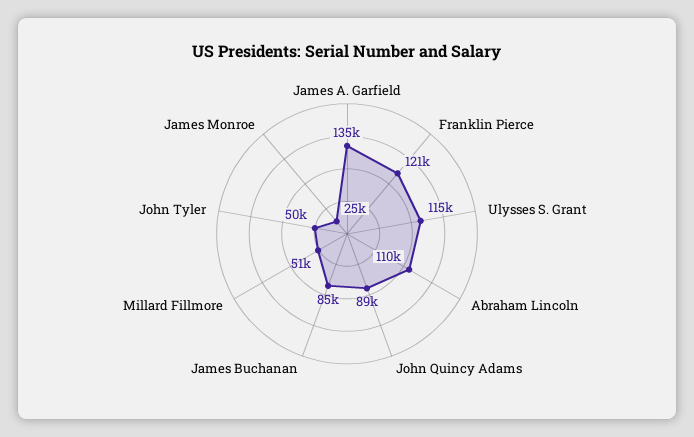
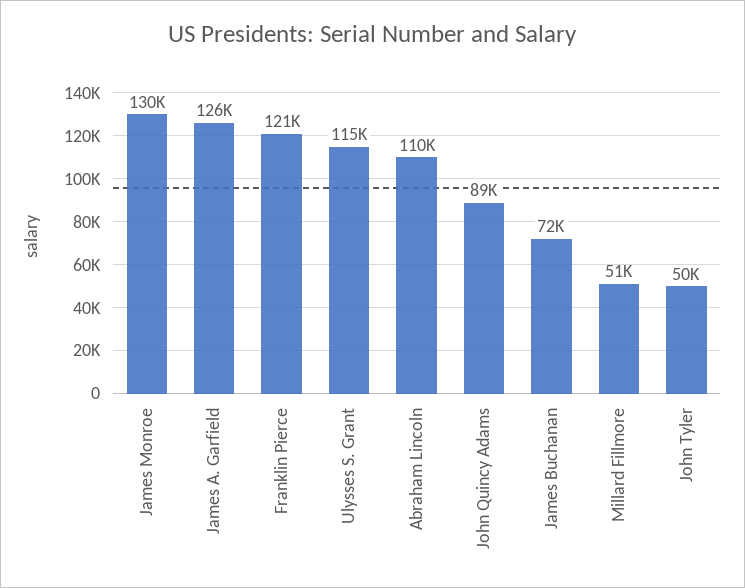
  {
-   "James A. Garfield": 135000,
+   "James A. Garfield": 126000,
    "Franklin Pierce": 121000,
    "Ulysses S. Grant": 115000,
    "Abraham Lincoln": 110000,
    "John Quincy Adams": 89000,
-   "James Buchanan": 85000,
+   "James Buchanan": 72000,
    "Millard Fillmore": 51000,
    "John Tyler": 50000,
-   "James Monroe": 25000
+   "James Monroe": 130000
  }

